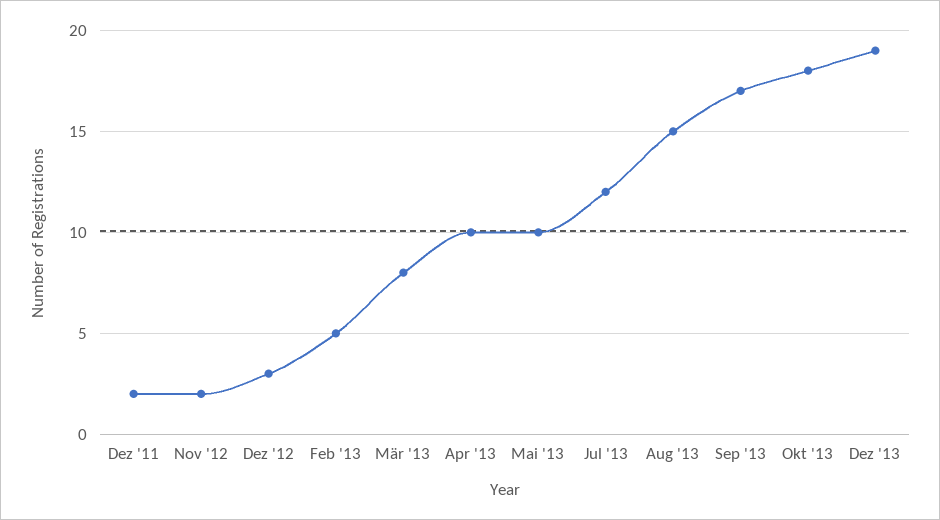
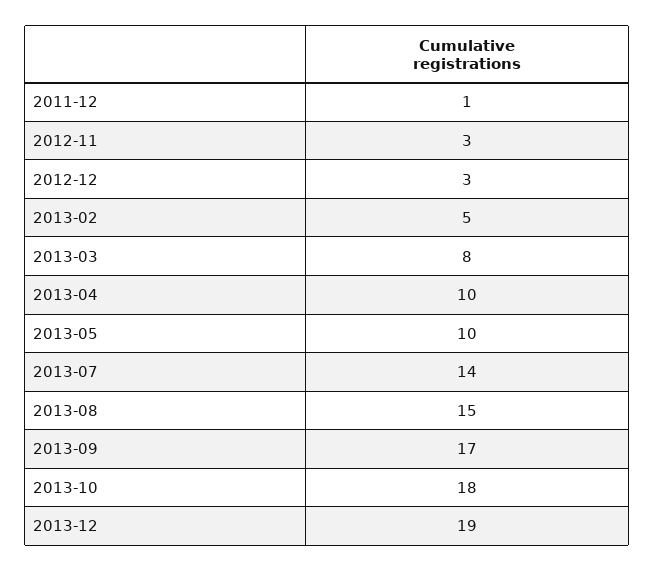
  {
-   "Dez '11": 2,
+   "Dez '11": 1,
-   "Nov '12": 2,
+   "Nov '12": 3,
    "Dez '12": 3,
    "Feb '13": 5,
    "Mär '13": 8,
    "Apr '13": 10,
    "Mai '13": 10,
-   "Jul '13": 12,
+   "Jul '13": 14,
    "Aug '13": 15,
    "Sep '13": 17,
    "Okt '13": 18,
    "Dez '13": 19
  }

